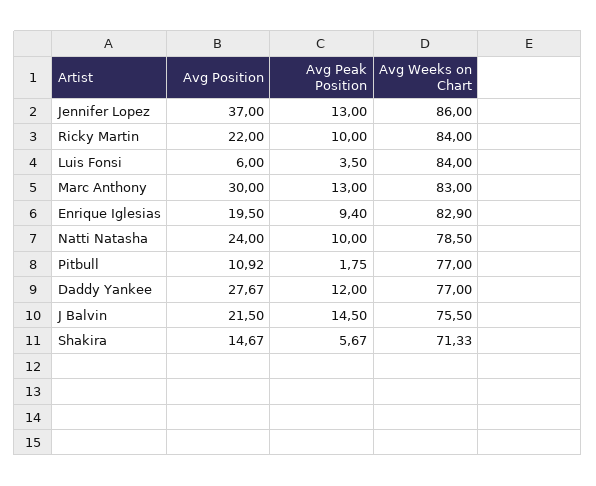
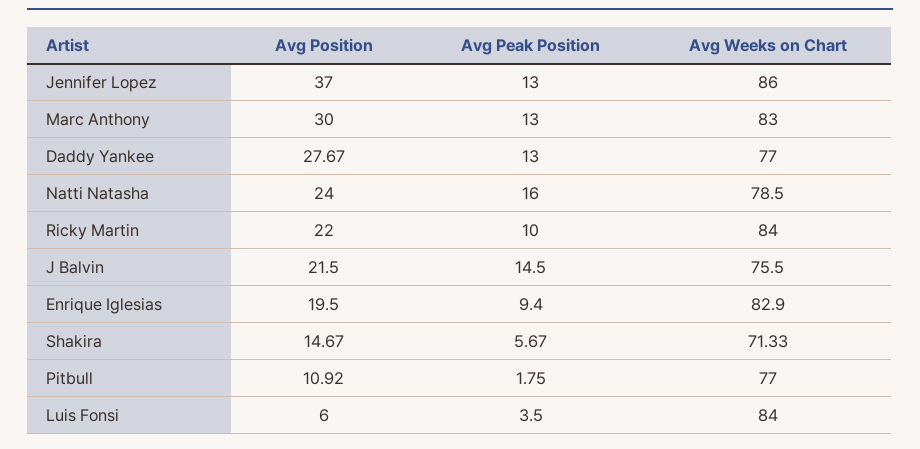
  {
    "Avg Position": {
      "Jennifer Lopez": 37,
      "Ricky Martin": 22,
      "Luis Fonsi": 6,
      "Marc Anthony": 30,
      "Enrique Iglesias": 19.5,
      "Natti Natasha": 24,
      "Pitbull": 10.92,
      "Daddy Yankee": 27.67,
      "J Balvin": 21.5,
      "Shakira": 14.67
    },
    "Avg Peak Position": {
      "Jennifer Lopez": 13,
      "Ricky Martin": 10,
      "Luis Fonsi": 3.5,
      "Marc Anthony": 13,
      "Enrique Iglesias": 9.4,
-     "Natti Natasha": 10,
+     "Natti Natasha": 16,
      "Pitbull": 1.75,
-     "Daddy Yankee": 12,
+     "Daddy Yankee": 13,
      "J Balvin": 14.5,
      "Shakira": 5.67
    },
    "Avg Weeks on Chart": {
      "Jennifer Lopez": 86,
      "Ricky Martin": 84,
      "Luis Fonsi": 84,
      "Marc Anthony": 83,
      "Enrique Iglesias": 82.9,
      "Natti Natasha": 78.5,
      "Pitbull": 77,
      "Daddy Yankee": 77,
      "J Balvin": 75.5,
      "Shakira": 71.33
    }
  }

